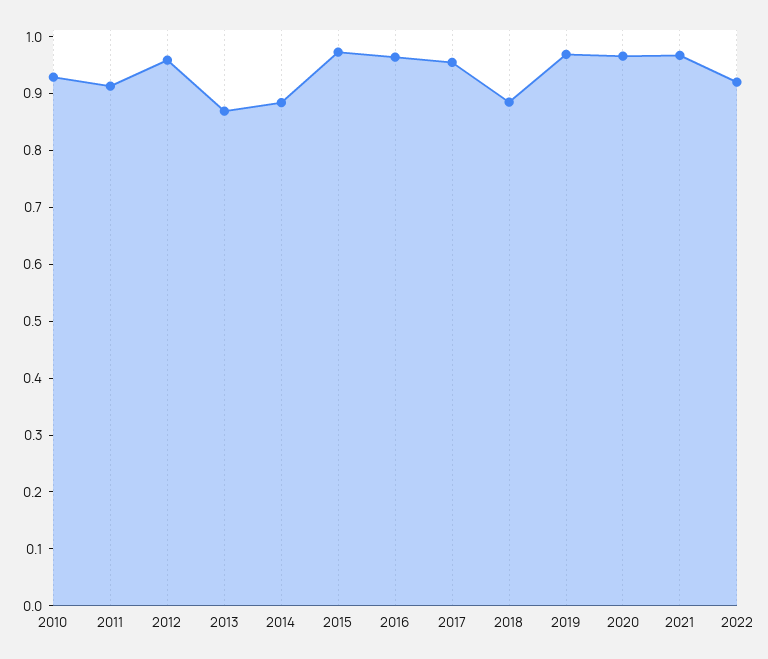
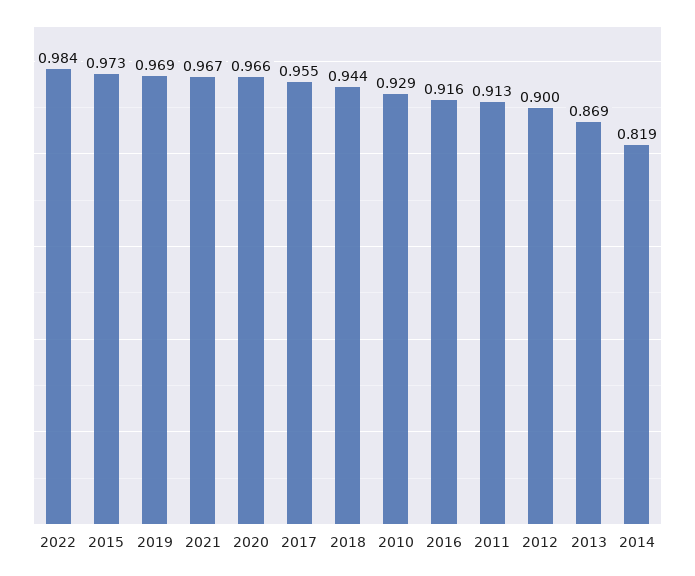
  {
    "2010": 0.929,
    "2011": 0.913,
-   "2012": 0.96,
+   "2012": 0.9,
    "2013": 0.869,
-   "2014": 0.88,
+   "2014": 0.819,
    "2015": 0.973,
-   "2016": 0.96,
+   "2016": 0.916,
    "2017": 0.955,
-   "2018": 0.88,
+   "2018": 0.944,
    "2019": 0.969,
    "2020": 0.966,
    "2021": 0.967,
-   "2022": 0.92
+   "2022": 0.984
  }

